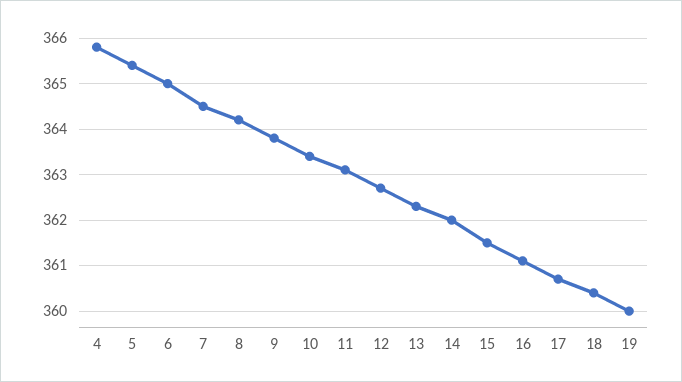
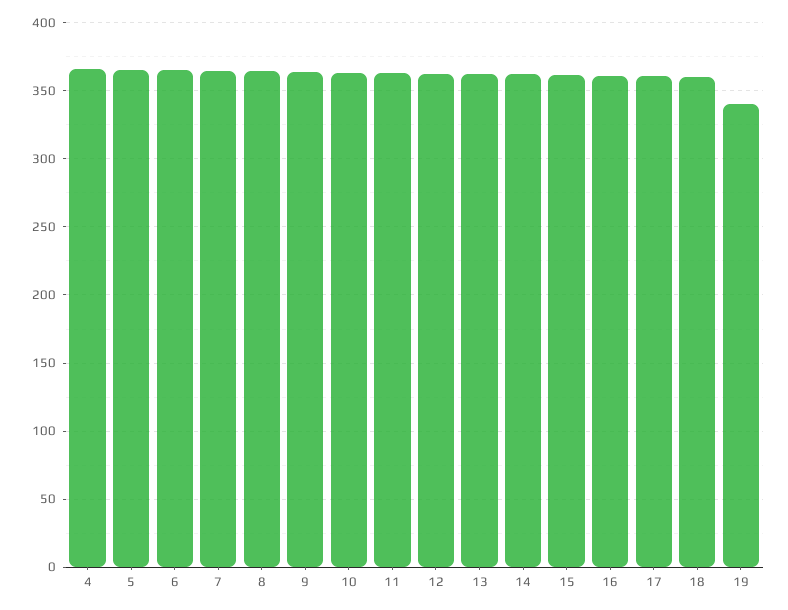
  {
    "4": 366,
    "5": 365.5,
    "6": 365,
    "7": 364.5,
    "8": 364,
    "9": 364,
    "10": 363.5,
    "11": 363,
    "12": 362.5,
    "13": 362.5,
    "14": 362,
    "15": 361.5,
    "16": 361,
    "17": 360.5,
    "18": 360.5,
-   "19": 360
+   "19": 340
  }

